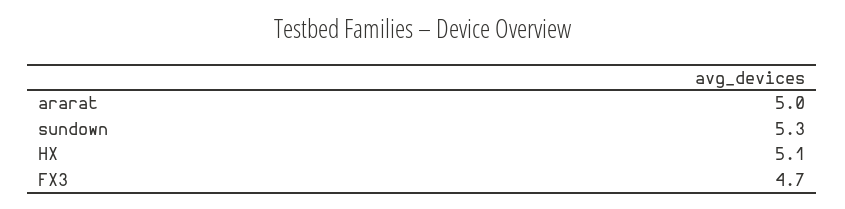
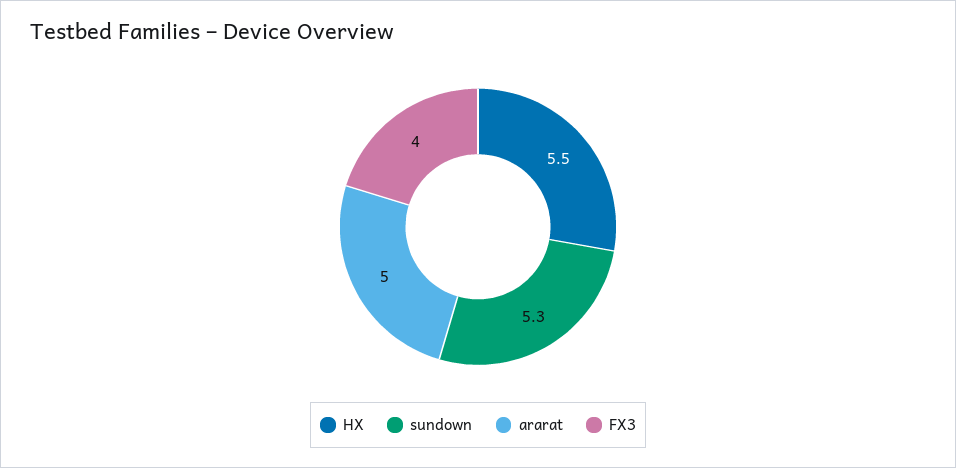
  {
    "ararat": 5,
    "sundown": 5.3,
-   "HX": 5.1,
+   "HX": 5.5,
-   "FX3": 4.7
+   "FX3": 4
  }

